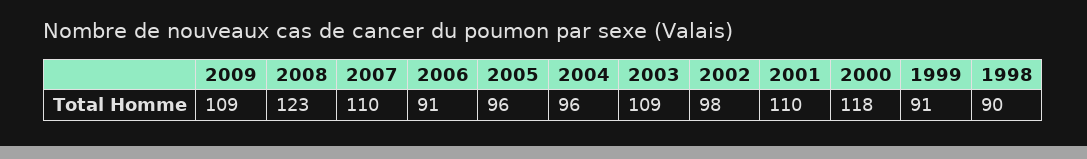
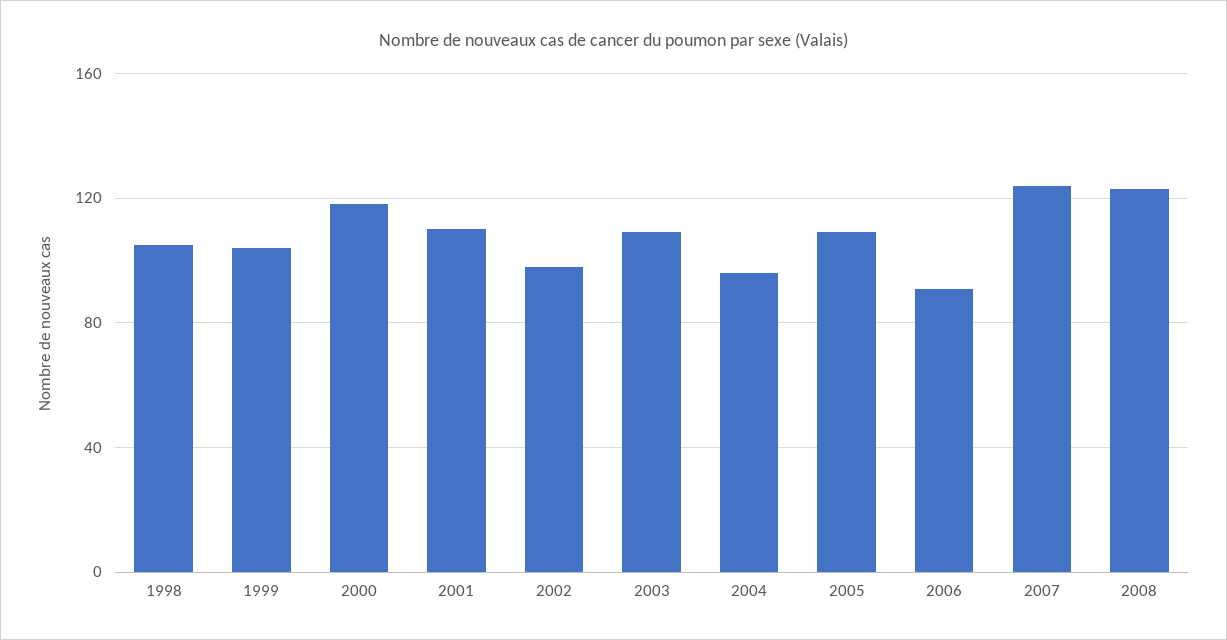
  {
-   "2009": 109,
    "2008": 123,
-   "2007": 110,
+   "2007": 125,
    "2006": 91,
-   "2005": 96,
+   "2005": 110,
    "2004": 96,
    "2003": 109,
    "2002": 98,
    "2001": 110,
    "2000": 118,
-   "1999": 91,
+   "1999": 105,
-   "1998": 90
+   "1998": 105
  }

